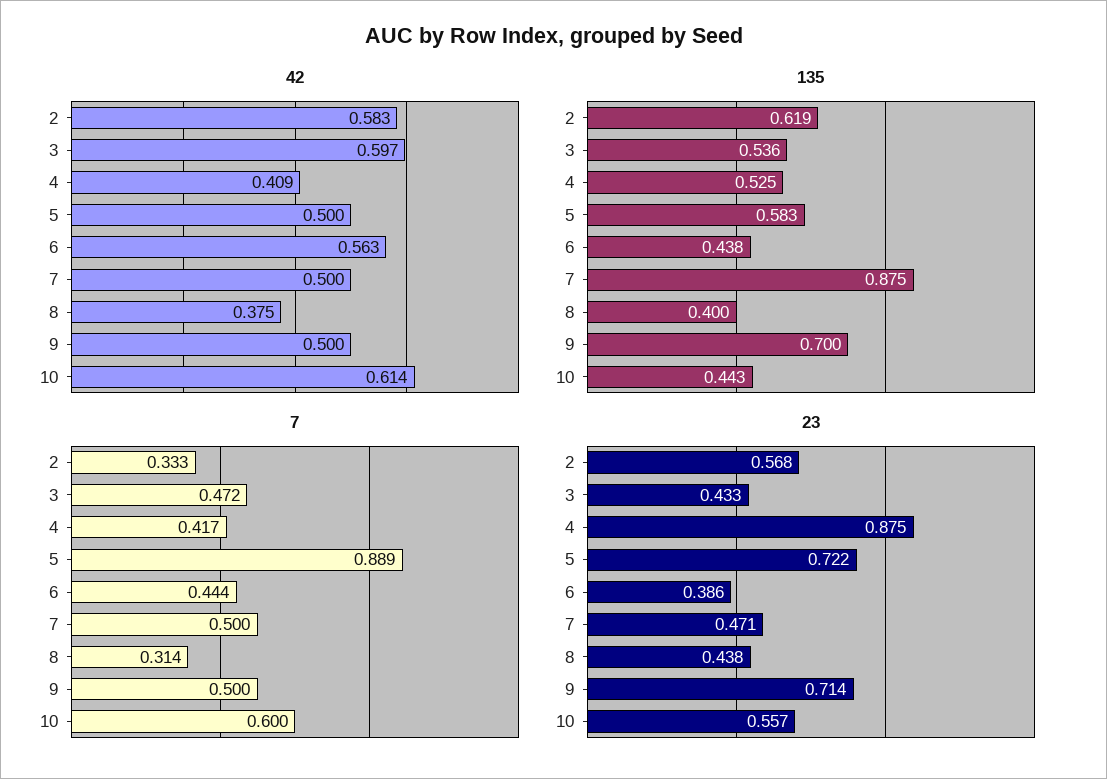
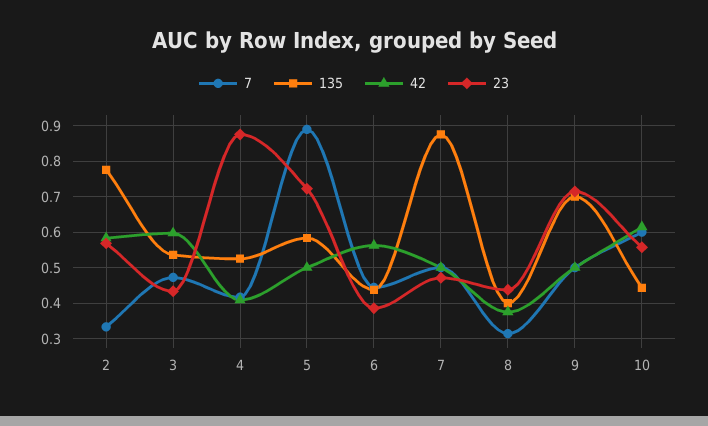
  {
    "42": {
      "2": 0.583,
      "3": 0.597,
      "4": 0.409,
      "5": 0.5,
      "6": 0.563,
      "7": 0.5,
      "8": 0.375,
      "9": 0.5,
      "10": 0.614
    },
    "135": {
-     "2": 0.619,
+     "2": 0.78,
      "3": 0.536,
      "4": 0.525,
      "5": 0.583,
      "6": 0.438,
      "7": 0.875,
      "8": 0.4,
      "9": 0.7,
      "10": 0.443
    },
    "7": {
      "2": 0.333,
      "3": 0.472,
      "4": 0.417,
      "5": 0.889,
      "6": 0.444,
      "7": 0.5,
      "8": 0.314,
      "9": 0.5,
      "10": 0.6
    },
    "23": {
      "2": 0.568,
      "3": 0.433,
      "4": 0.875,
      "5": 0.722,
      "6": 0.386,
      "7": 0.471,
      "8": 0.438,
      "9": 0.714,
      "10": 0.557
    }
  }

